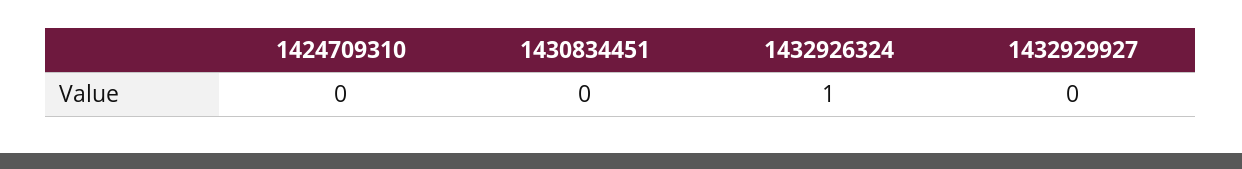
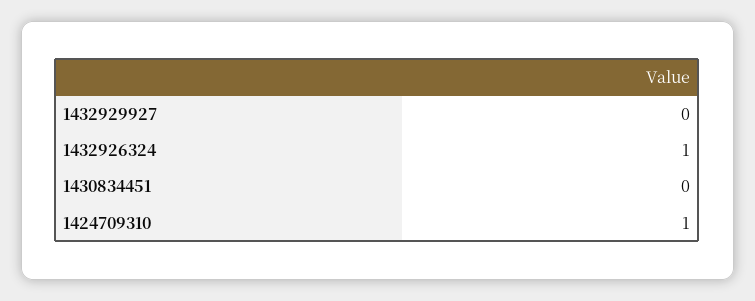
  {
-   "1424709310": 0,
+   "1424709310": 1,
    "1430834451": 0,
    "1432926324": 1,
    "1432929927": 0
  }

